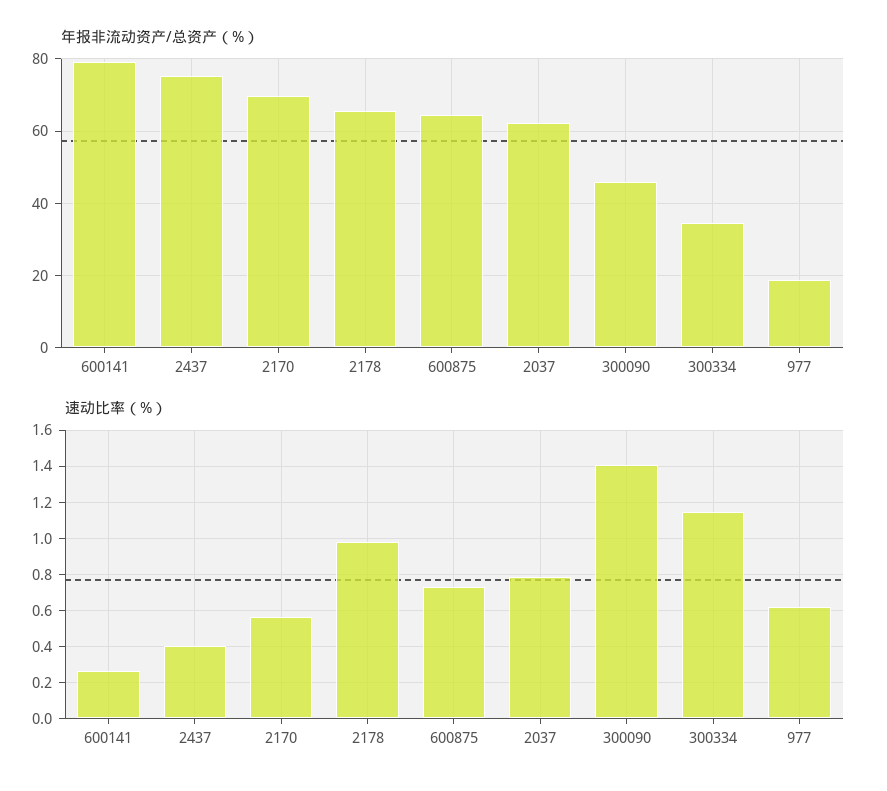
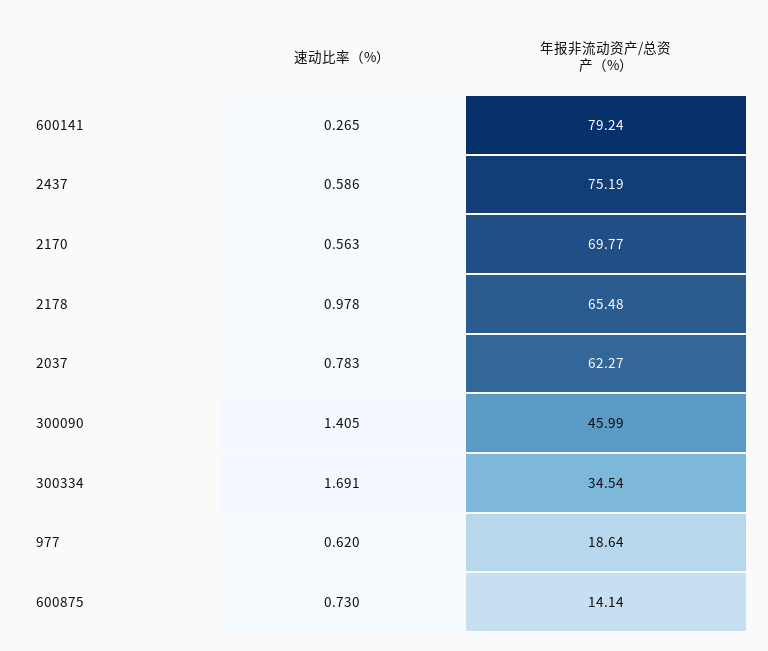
  {
    "年报非流动资产/总资产（%）": {
      "600141": 79.24,
      "2437": 75.19,
      "2170": 69.77,
      "2178": 65.48,
-     "600875": 64,
+     "600875": 14.14,
      "2037": 62.27,
      "300090": 45.99,
      "300334": 34.54,
      "977": 18.64
    },
    "速动比率（%）": {
      "600141": 0.265,
-     "2437": 0.4,
+     "2437": 0.586,
      "2170": 0.563,
      "2178": 0.978,
      "600875": 0.73,
      "2037": 0.783,
      "300090": 1.405,
-     "300334": 1.15,
+     "300334": 1.691,
      "977": 0.62
    }
  }

